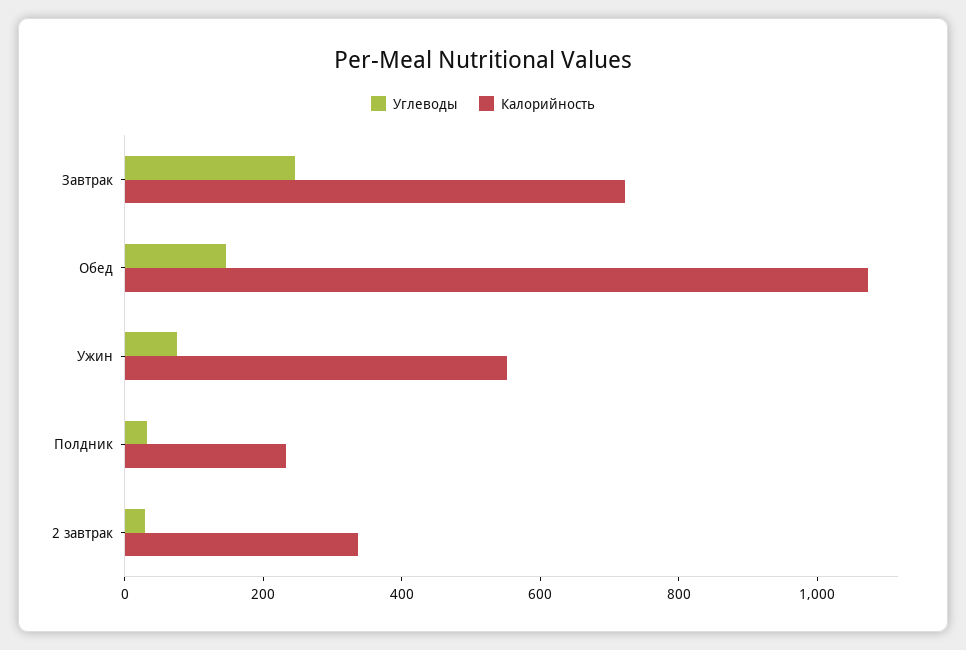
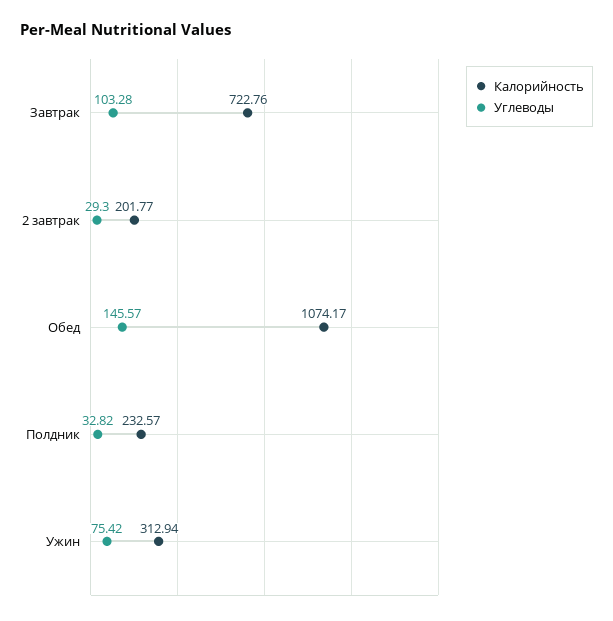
  {
    "Углеводы": {
-     "Завтрак": 250,
+     "Завтрак": 103.28,
      "Обед": 145.57,
      "Ужин": 75.42,
      "Полдник": 32.82,
      "2 завтрак": 29.3
    },
    "Калорийность": {
      "Завтрак": 722.76,
      "Обед": 1074.17,
-     "Ужин": 550,
+     "Ужин": 312.94,
      "Полдник": 232.57,
-     "2 завтрак": 350
+     "2 завтрак": 201.77
    }
  }

